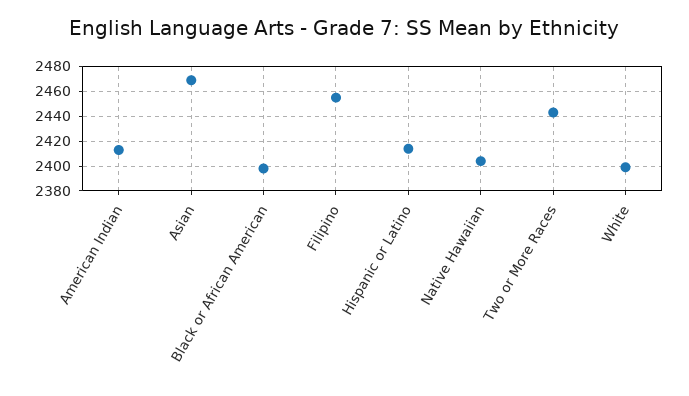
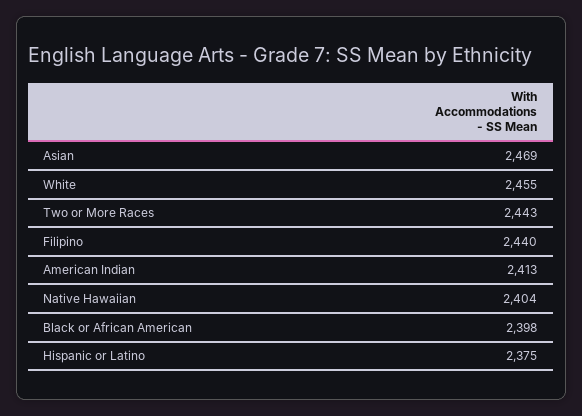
  {
    "American Indian": 2413,
    "Asian": 2469,
    "Black or African American": 2398,
-   "Filipino": 2455,
+   "Filipino": 2440,
-   "Hispanic or Latino": 2415,
+   "Hispanic or Latino": 2375,
    "Native Hawaiian": 2404,
    "Two or More Races": 2443,
-   "White": 2400
+   "White": 2455
  }

